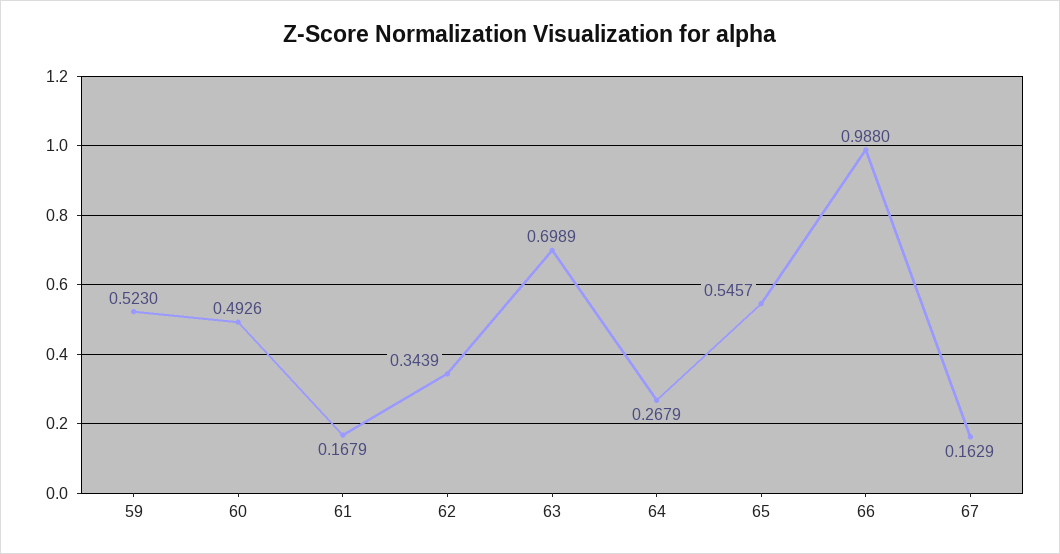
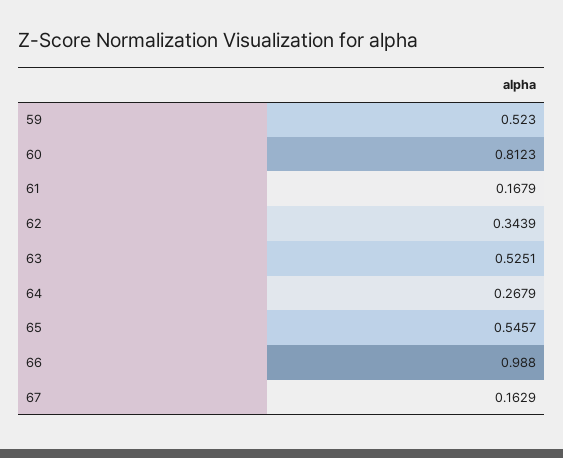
  {
    "59": 0.523,
-   "60": 0.4926,
+   "60": 0.8123,
    "61": 0.1679,
    "62": 0.3439,
-   "63": 0.6989,
+   "63": 0.5251,
    "64": 0.2679,
    "65": 0.5457,
    "66": 0.988,
    "67": 0.1629
  }

